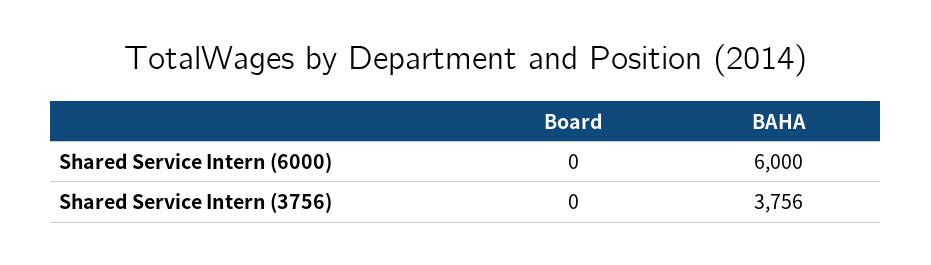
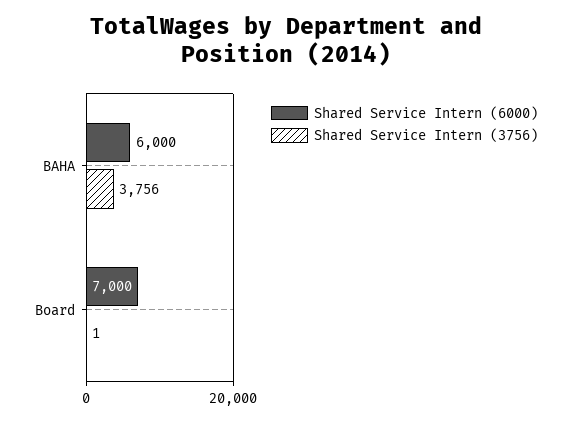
  {
    "Shared Service Intern (6000)": {
-     "Board": 0,
+     "Board": 7000,
      "BAHA": 6000
    },
    "Shared Service Intern (3756)": {
-     "Board": 0,
+     "Board": 1,
      "BAHA": 3756
    }
  }

